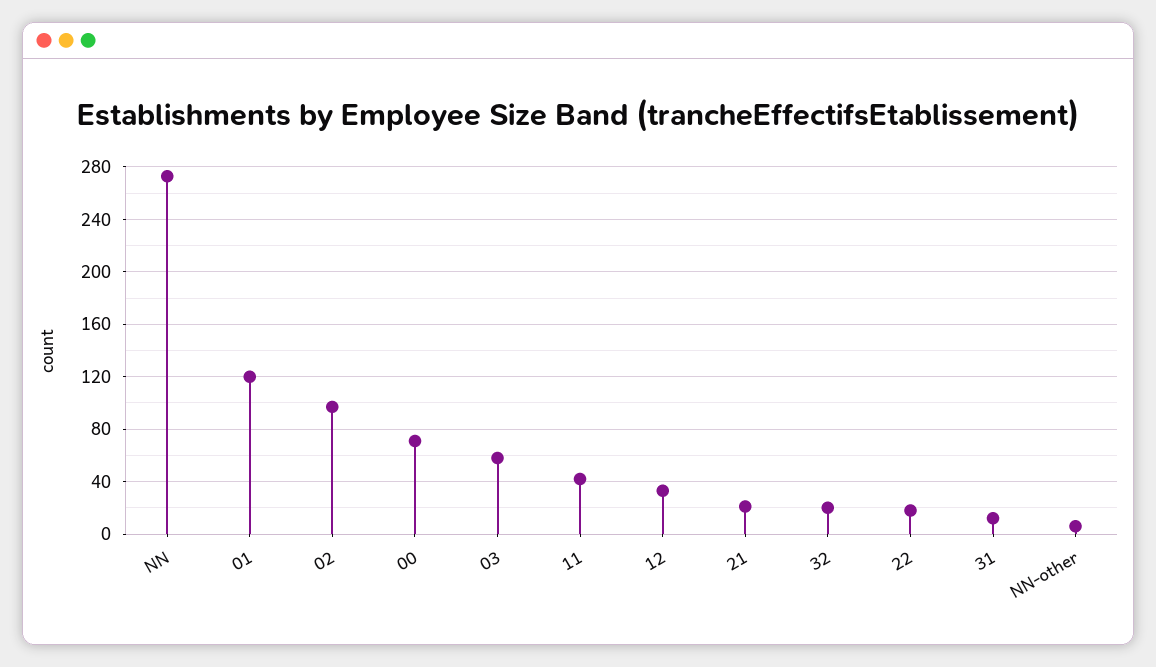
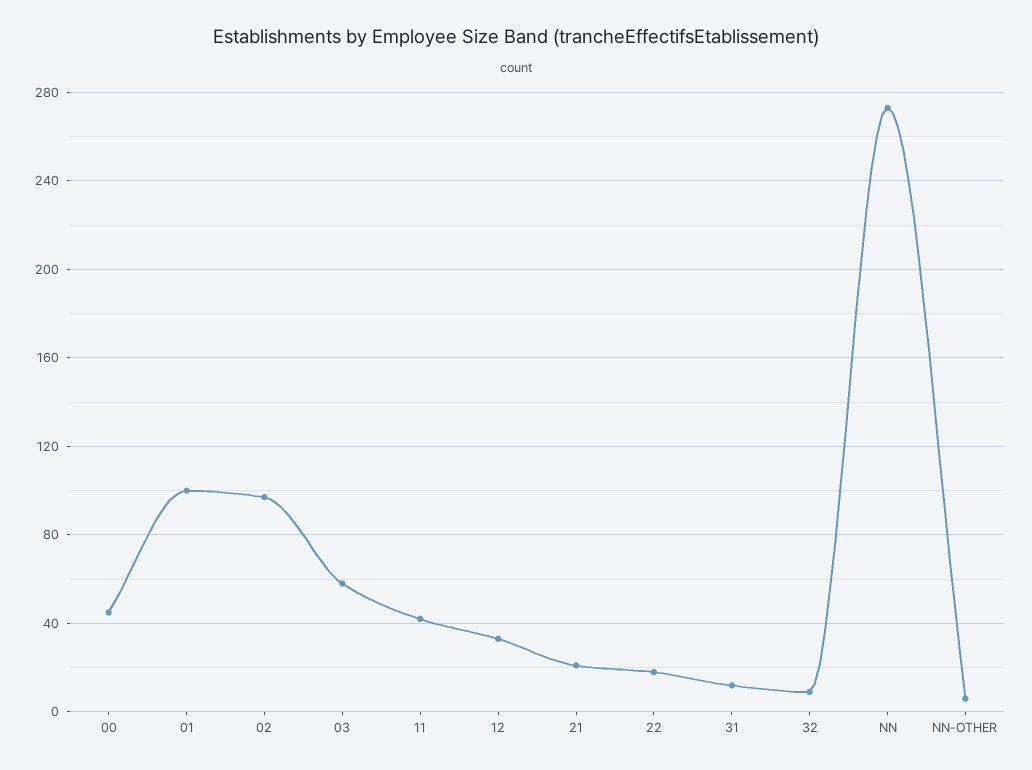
  {
    "NN": 275,
-   "01": 120,
+   "01": 100,
    "02": 95,
-   "00": 70,
+   "00": 45,
    "03": 60,
    "11": 40,
    "12": 35,
    "21": 20,
-   "32": 20,
+   "32": 10,
    "22": 20,
    "31": 10,
    "NN-other": 5
  }

